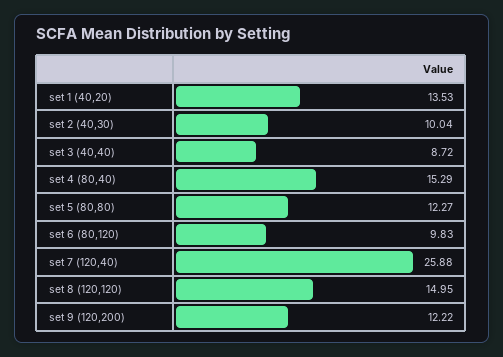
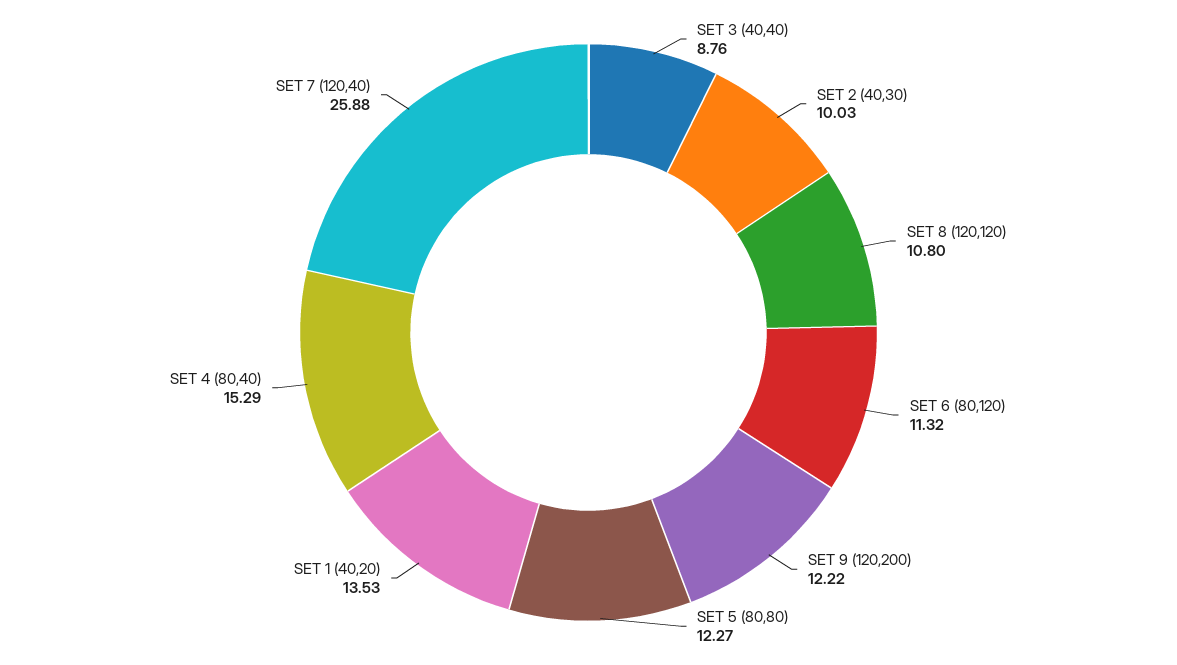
  {
    "set 1 (40,20)": 13.53,
-   "set 2 (40,30)": 10.04,
+   "set 2 (40,30)": 10.03,
-   "set 3 (40,40)": 8.72,
+   "set 3 (40,40)": 8.76,
    "set 4 (80,40)": 15.29,
    "set 5 (80,80)": 12.27,
-   "set 6 (80,120)": 9.83,
+   "set 6 (80,120)": 11.32,
    "set 7 (120,40)": 25.88,
-   "set 8 (120,120)": 14.95,
+   "set 8 (120,120)": 10.8,
    "set 9 (120,200)": 12.22
  }

